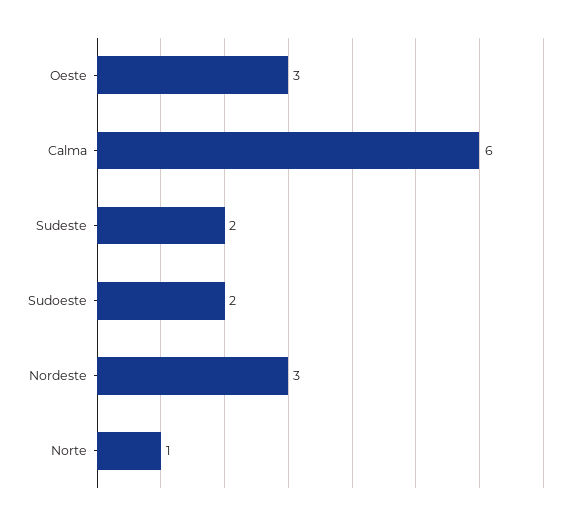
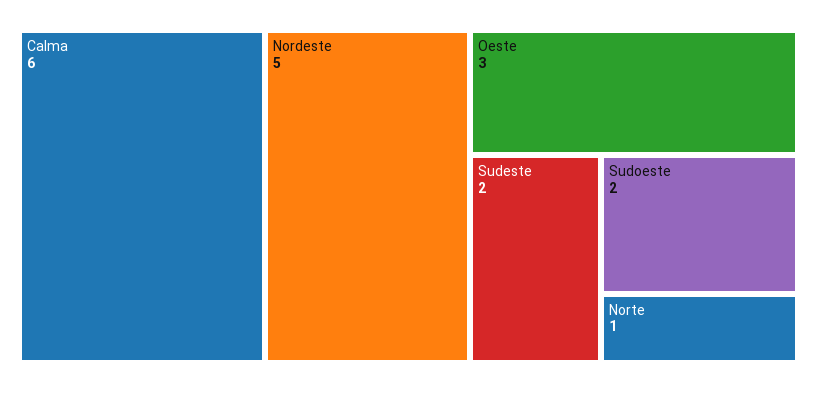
  {
    "Oeste": 3,
    "Calma": 6,
    "Sudeste": 2,
    "Sudoeste": 2,
-   "Nordeste": 3,
+   "Nordeste": 5,
    "Norte": 1
  }

